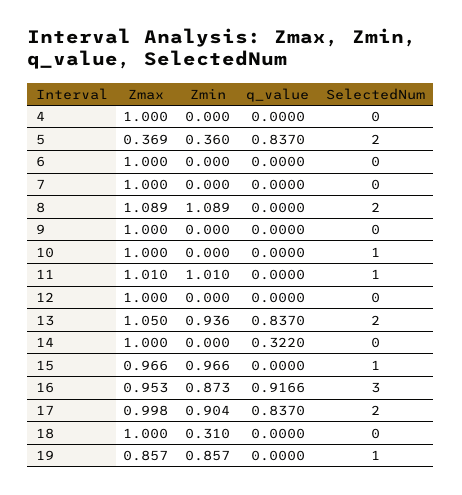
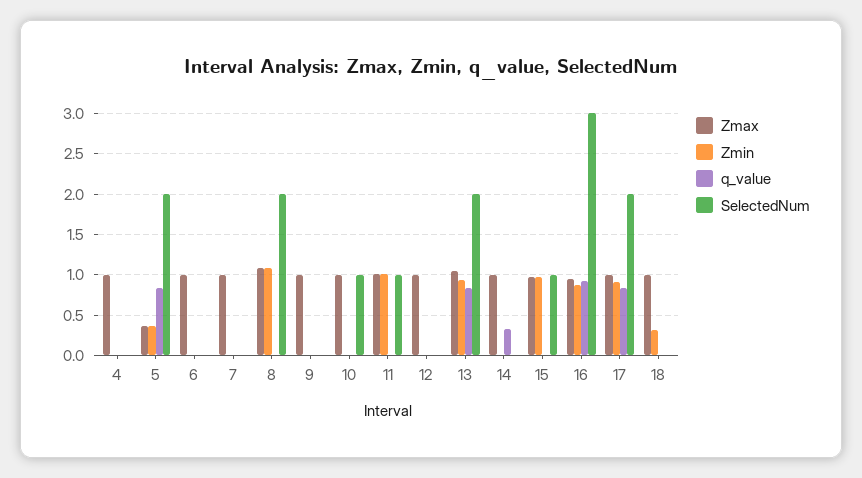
  {
    "Zmax": {
      "4": 1,
      "5": 0.369,
      "6": 1,
      "7": 1,
      "8": 1.089,
      "9": 1,
      "10": 1,
      "11": 1.01,
      "12": 1,
      "13": 1.05,
      "14": 1,
      "15": 0.966,
      "16": 0.953,
      "17": 0.998,
-     "18": 1,
+     "18": 1
-     "19": 0.857
    },
    "Zmin": {
      "4": 0,
      "5": 0.36,
      "6": 0,
      "7": 0,
      "8": 1.089,
      "9": 0,
      "10": 0,
      "11": 1.01,
      "12": 0,
      "13": 0.936,
      "14": 0,
      "15": 0.966,
      "16": 0.873,
      "17": 0.904,
-     "18": 0.31,
+     "18": 0.31
-     "19": 0.857
    },
    "q_value": {
      "4": 0,
      "5": 0.837,
      "6": 0,
      "7": 0,
      "8": 0,
      "9": 0,
      "10": 0,
      "11": 0,
      "12": 0,
      "13": 0.837,
      "14": 0.322,
      "15": 0,
      "16": 0.9166,
      "17": 0.837,
-     "18": 0,
+     "18": 0
-     "19": 0
    },
    "SelectedNum": {
      "4": 0,
      "5": 2,
      "6": 0,
      "7": 0,
      "8": 2,
      "9": 0,
      "10": 1,
      "11": 1,
      "12": 0,
      "13": 2,
      "14": 0,
      "15": 1,
      "16": 3,
      "17": 2,
-     "18": 0,
+     "18": 0
-     "19": 1
    }
  }

